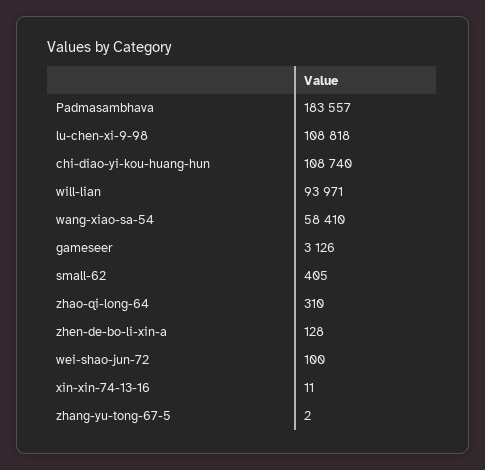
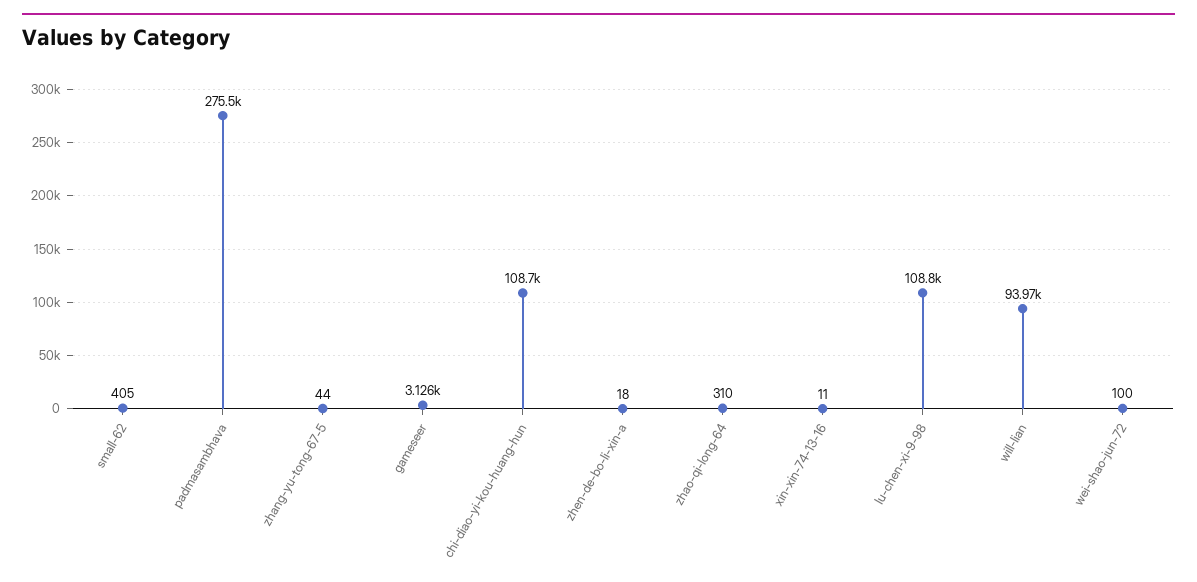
  {
-   "Padmasambhava": 183557,
+   "Padmasambhava": 275500,
    "lu-chen-xi-9-98": 108818,
    "chi-diao-yi-kou-huang-hun": 108740,
    "will-lian": 93971,
-   "wang-xiao-sa-54": 58410,
    "gameseer": 3126,
    "small-62": 405,
    "zhao-qi-long-64": 310,
-   "zhen-de-bo-li-xin-a": 128,
+   "zhen-de-bo-li-xin-a": 18,
    "wei-shao-jun-72": 100,
    "xin-xin-74-13-16": 11,
-   "zhang-yu-tong-67-5": 2
+   "zhang-yu-tong-67-5": 44
  }

